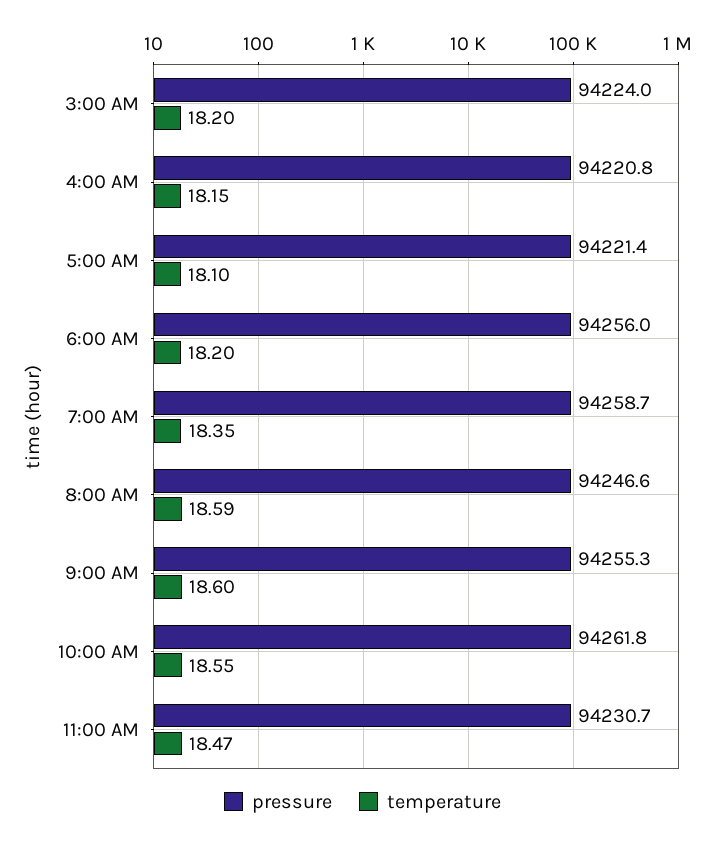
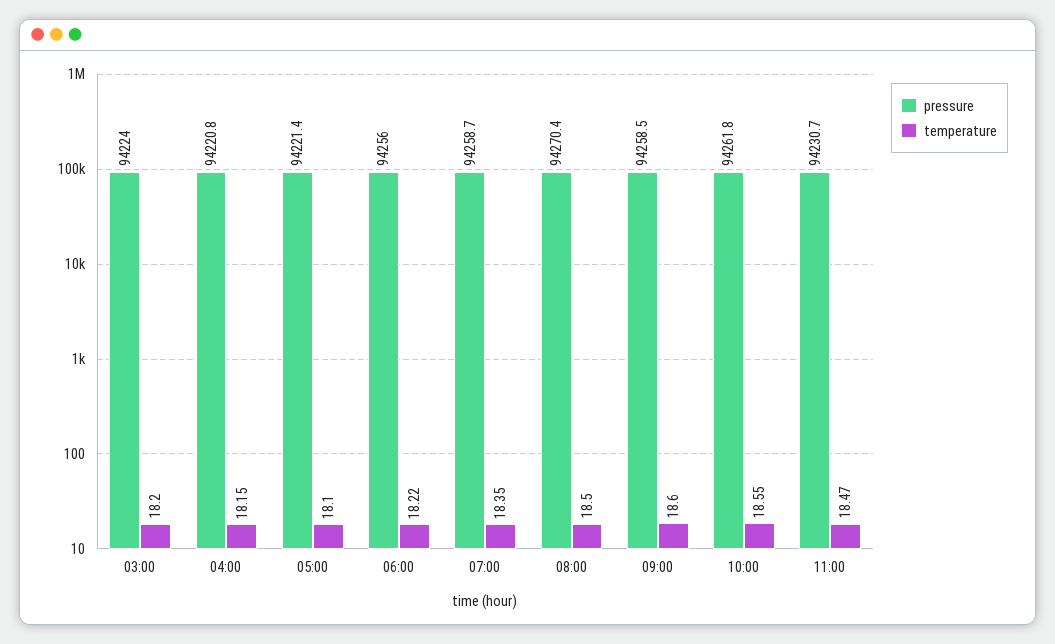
  {
    "pressure": {
      "3:00 AM": 94224,
      "4:00 AM": 94220.8,
      "5:00 AM": 94221.4,
      "6:00 AM": 94256,
      "7:00 AM": 94258.7,
-     "8:00 AM": 94246.6,
+     "8:00 AM": 94270.4,
-     "9:00 AM": 94255.3,
+     "9:00 AM": 94258.5,
      "10:00 AM": 94261.8,
      "11:00 AM": 94230.7
    },
    "temperature": {
      "3:00 AM": 18.2,
      "4:00 AM": 18.15,
      "5:00 AM": 18.1,
-     "6:00 AM": 18.2,
+     "6:00 AM": 18.22,
      "7:00 AM": 18.35,
-     "8:00 AM": 18.59,
+     "8:00 AM": 18.5,
      "9:00 AM": 18.6,
      "10:00 AM": 18.55,
      "11:00 AM": 18.47
    }
  }

